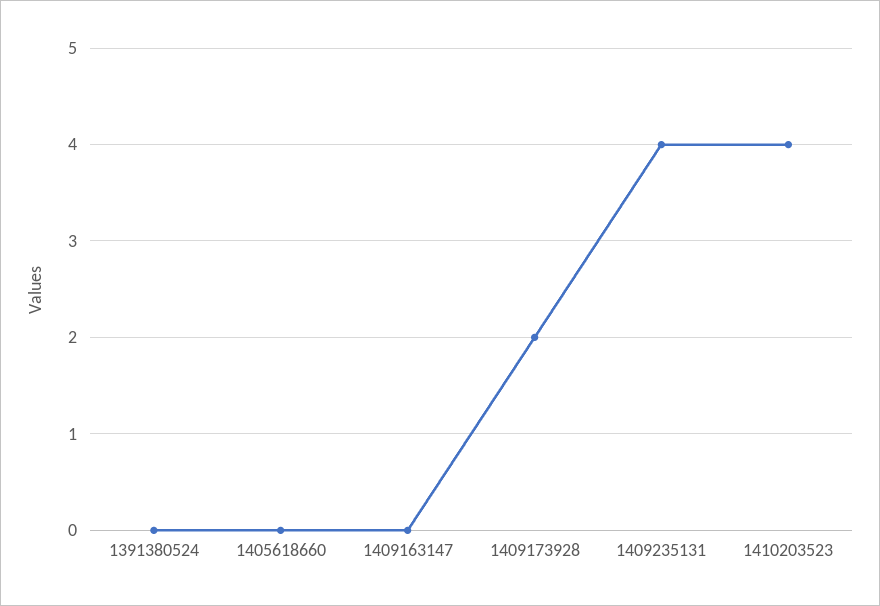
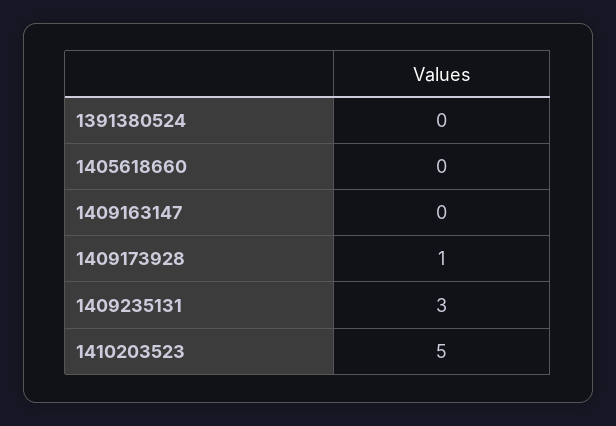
  {
    "1391380524": 0,
    "1405618660": 0,
    "1409163147": 0,
-   "1409173928": 2,
+   "1409173928": 1,
-   "1409235131": 4,
+   "1409235131": 3,
-   "1410203523": 4
+   "1410203523": 5
  }

